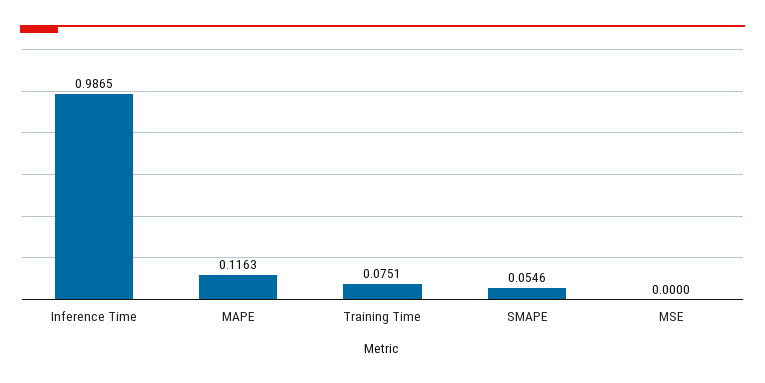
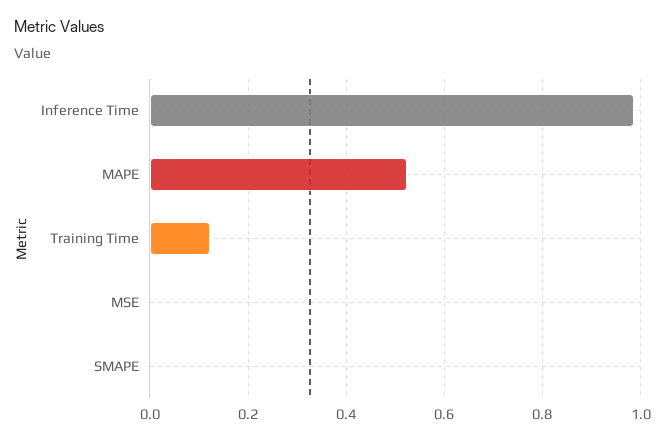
  {
    "Inference Time": 0.9865,
-   "MAPE": 0.1163,
+   "MAPE": 0.52,
-   "Training Time": 0.0751,
+   "Training Time": 0.12,
-   "SMAPE": 0.0546,
+   "SMAPE": 0,
    "MSE": 0
  }

